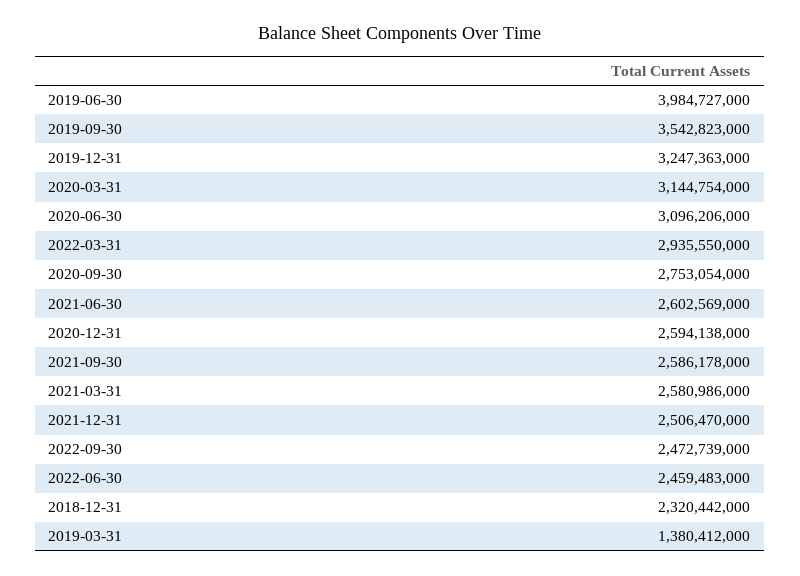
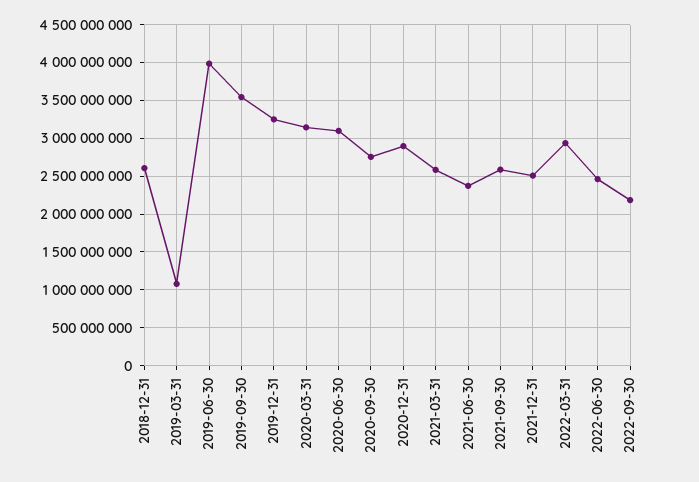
  {
    "2019-06-30": 3984727000,
    "2019-09-30": 3542823000,
    "2019-12-31": 3247363000,
    "2020-03-31": 3144754000,
    "2020-06-30": 3096206000,
    "2022-03-31": 2935550000,
    "2020-09-30": 2753054000,
-   "2021-06-30": 2602569000,
+   "2021-06-30": 2400000000,
-   "2020-12-31": 2594138000,
+   "2020-12-31": 2900000000,
    "2021-09-30": 2586178000,
    "2021-03-31": 2580986000,
    "2021-12-31": 2506470000,
-   "2022-09-30": 2472739000,
+   "2022-09-30": 2200000000,
    "2022-06-30": 2459483000,
-   "2018-12-31": 2320442000,
+   "2018-12-31": 2600000000,
-   "2019-03-31": 1380412000
+   "2019-03-31": 1100000000
  }

